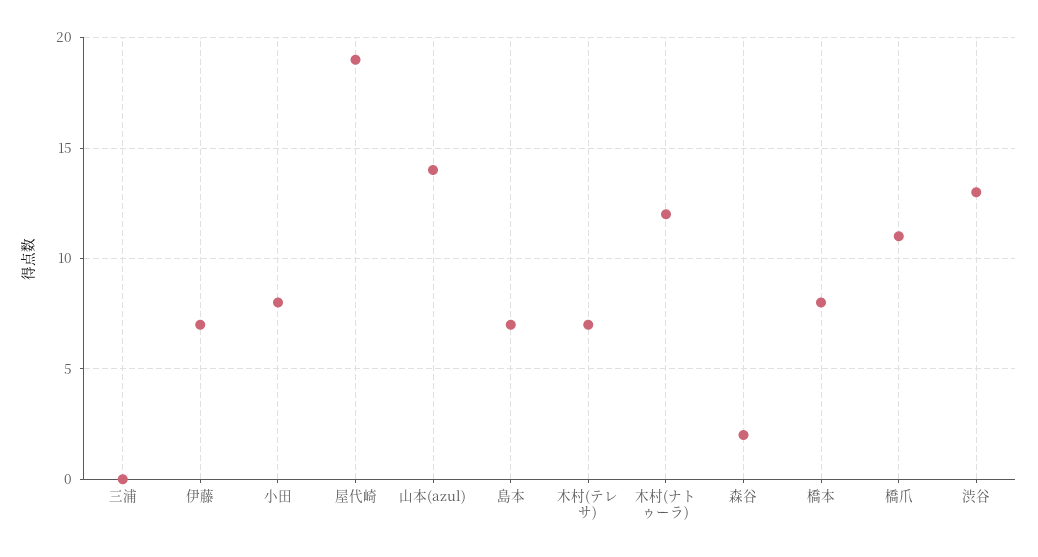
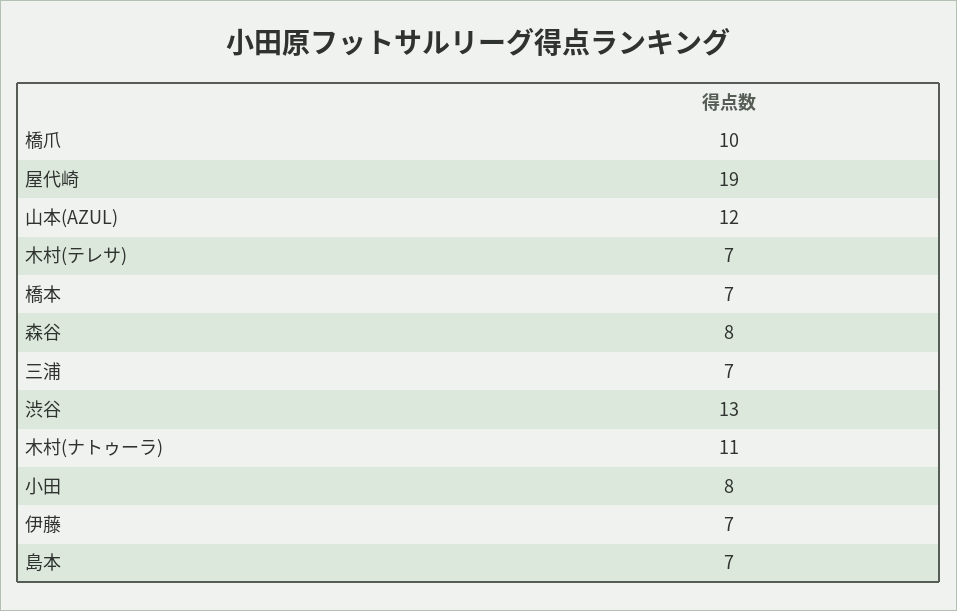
  {
-   "三浦": 0,
+   "三浦": 7,
    "伊藤": 7,
    "小田": 8,
    "屋代崎": 19,
-   "山本(azul)": 14,
+   "山本(azul)": 12,
    "島本": 7,
    "木村(テレサ)": 7,
-   "木村(ナトゥーラ)": 12,
+   "木村(ナトゥーラ)": 11,
-   "森谷": 2,
+   "森谷": 8,
-   "橋本": 8,
+   "橋本": 7,
-   "橋爪": 11,
+   "橋爪": 10,
    "渋谷": 13
  }

